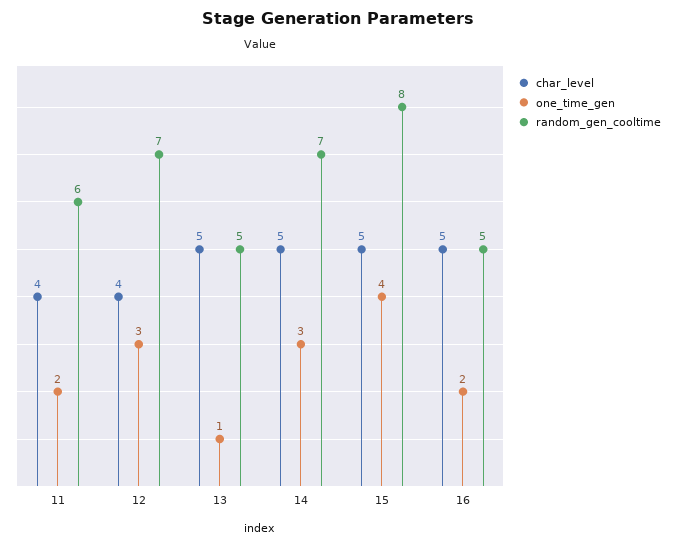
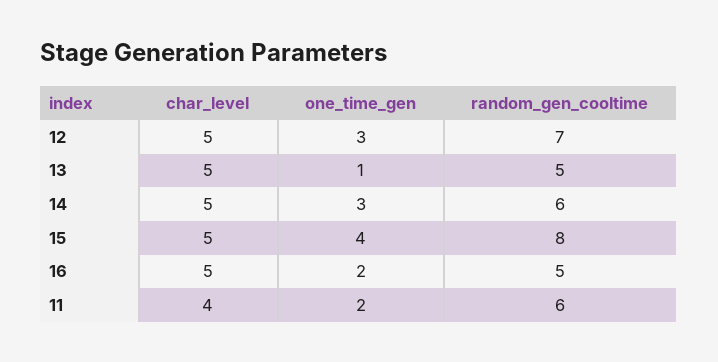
  {
    "char_level": {
      "11": 4,
-     "12": 4,
+     "12": 5,
      "13": 5,
      "14": 5,
      "15": 5,
      "16": 5
    },
    "one_time_gen": {
      "11": 2,
      "12": 3,
      "13": 1,
      "14": 3,
      "15": 4,
      "16": 2
    },
    "random_gen_cooltime": {
      "11": 6,
      "12": 7,
      "13": 5,
-     "14": 7,
+     "14": 6,
      "15": 8,
      "16": 5
    }
  }

